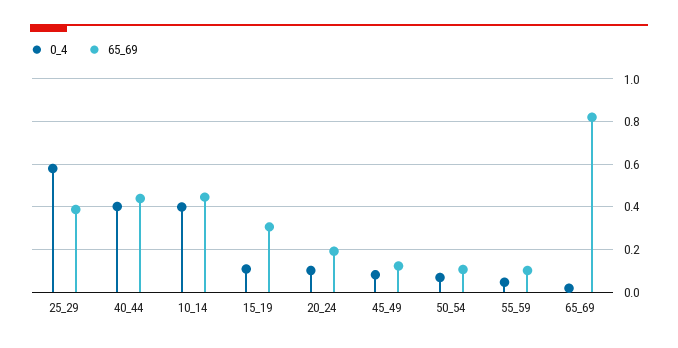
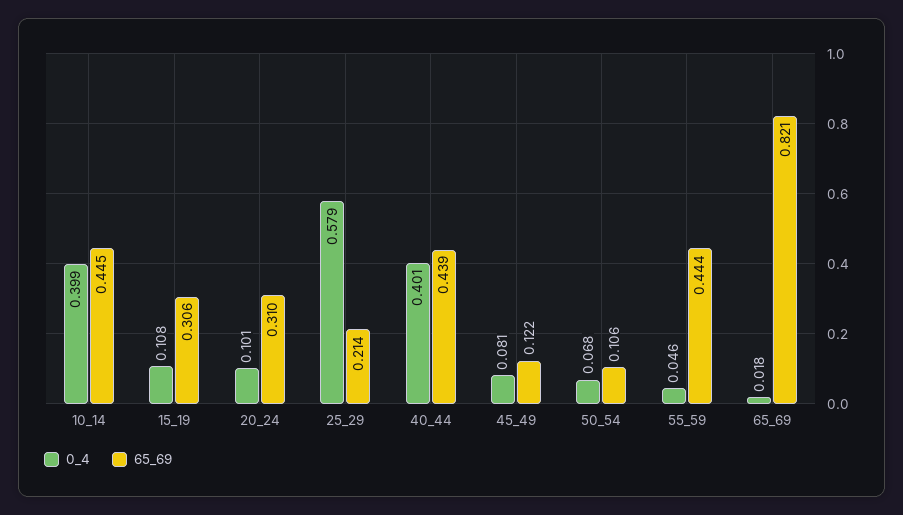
  {
    "0_4": {
      "25_29": 0.579,
      "40_44": 0.401,
      "10_14": 0.399,
      "15_19": 0.108,
      "20_24": 0.101,
      "45_49": 0.081,
      "50_54": 0.068,
      "55_59": 0.046,
      "65_69": 0.018
    },
    "65_69": {
-     "25_29": 0.4,
+     "25_29": 0.214,
      "40_44": 0.439,
      "10_14": 0.445,
      "15_19": 0.306,
-     "20_24": 0.2,
+     "20_24": 0.31,
      "45_49": 0.122,
      "50_54": 0.106,
-     "55_59": 0.1,
+     "55_59": 0.444,
      "65_69": 0.821
    }
  }

